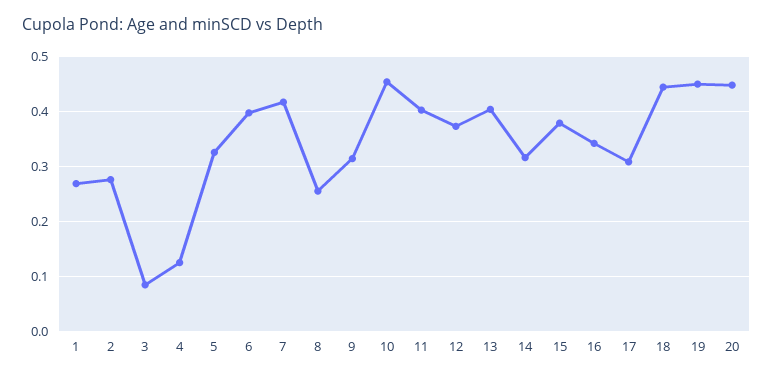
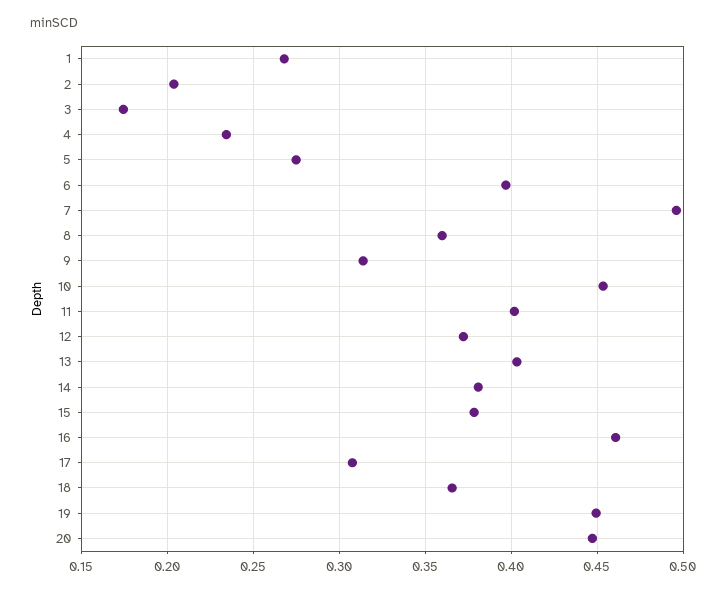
  {
    "1": 0.27,
-   "2": 0.28,
+   "2": 0.205,
-   "3": 0.08,
+   "3": 0.175,
-   "4": 0.12,
+   "4": 0.235,
-   "5": 0.32,
+   "5": 0.275,
    "6": 0.395,
-   "7": 0.42,
+   "7": 0.495,
-   "8": 0.26,
+   "8": 0.36,
    "9": 0.315,
    "10": 0.455,
    "11": 0.4,
    "12": 0.37,
    "13": 0.405,
-   "14": 0.32,
+   "14": 0.38,
    "15": 0.38,
-   "16": 0.34,
+   "16": 0.46,
    "17": 0.31,
-   "18": 0.44,
+   "18": 0.365,
    "19": 0.45,
    "20": 0.445
  }

